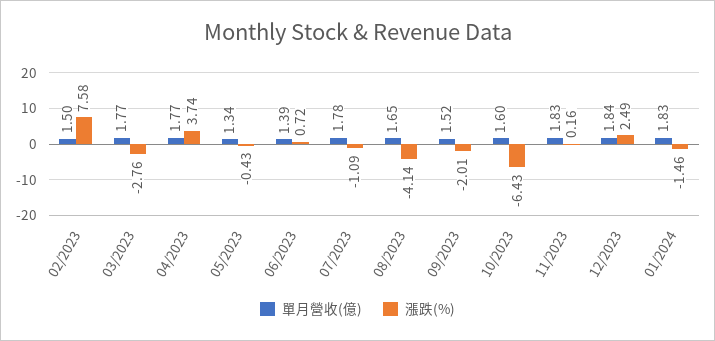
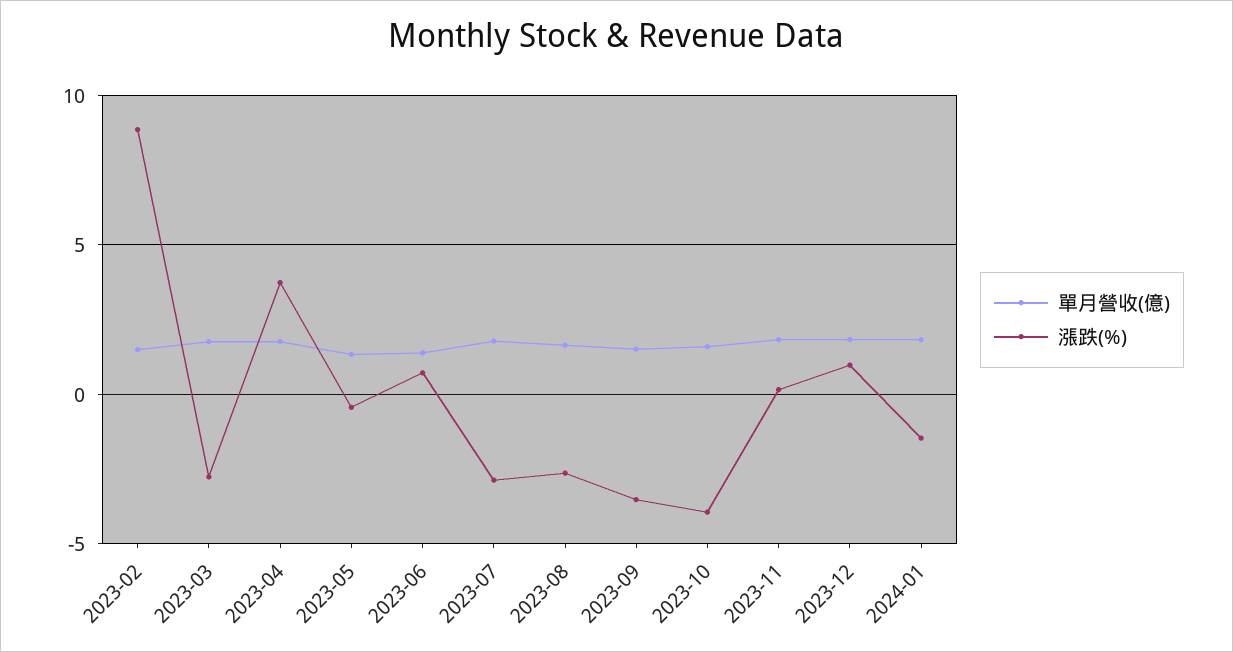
  {
    "單月營收(億)": {
      "02/2023": 1.5,
      "03/2023": 1.77,
      "04/2023": 1.77,
      "05/2023": 1.34,
      "06/2023": 1.39,
      "07/2023": 1.78,
      "08/2023": 1.65,
      "09/2023": 1.52,
      "10/2023": 1.6,
      "11/2023": 1.83,
      "12/2023": 1.84,
      "01/2024": 1.83
    },
    "漲跌(%)": {
-     "02/2023": 7.58,
+     "02/2023": 9,
      "03/2023": -2.76,
      "04/2023": 3.74,
      "05/2023": -0.43,
      "06/2023": 0.72,
-     "07/2023": -1.09,
+     "07/2023": -3,
-     "08/2023": -4.14,
+     "08/2023": -2.5,
-     "09/2023": -2.01,
+     "09/2023": -3.5,
-     "10/2023": -6.43,
+     "10/2023": -4,
      "11/2023": 0.16,
-     "12/2023": 2.49,
+     "12/2023": 1,
      "01/2024": -1.46
    }
  }

